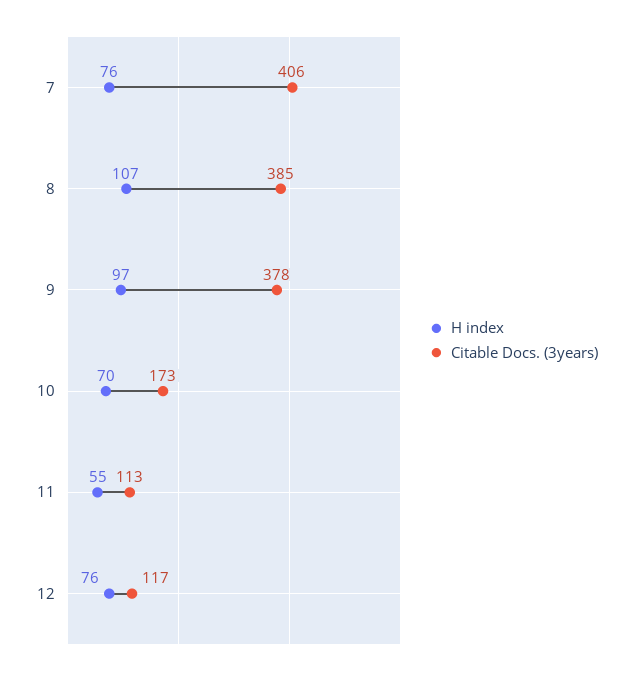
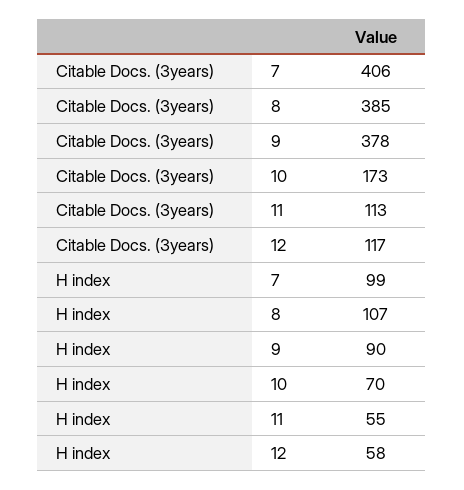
  {
    "H index": {
-     "7": 76,
+     "7": 99,
      "8": 107,
-     "9": 97,
+     "9": 90,
      "10": 70,
      "11": 55,
-     "12": 76
+     "12": 58
    },
    "Citable Docs. (3years)": {
      "7": 406,
      "8": 385,
      "9": 378,
      "10": 173,
      "11": 113,
      "12": 117
    }
  }

